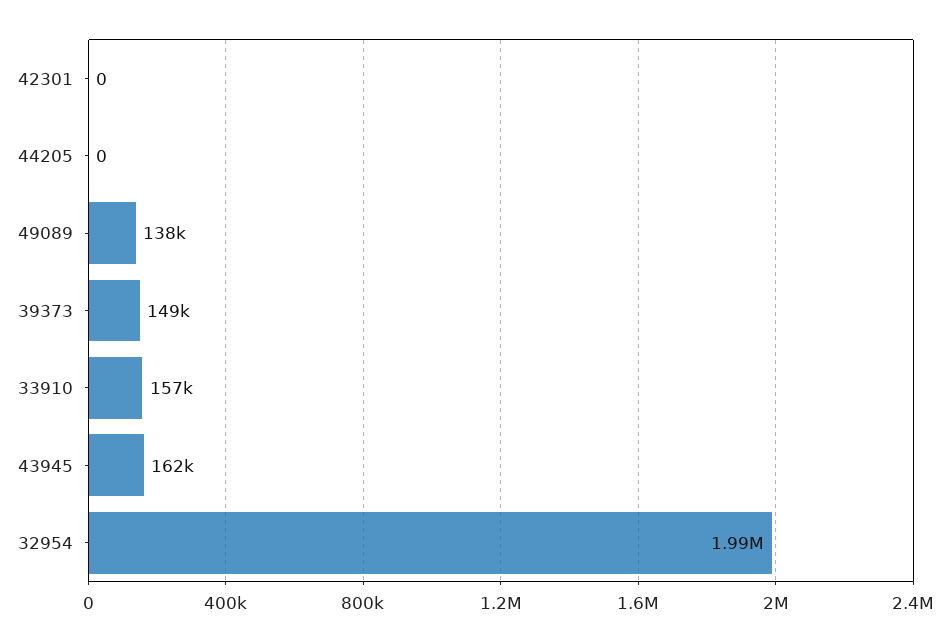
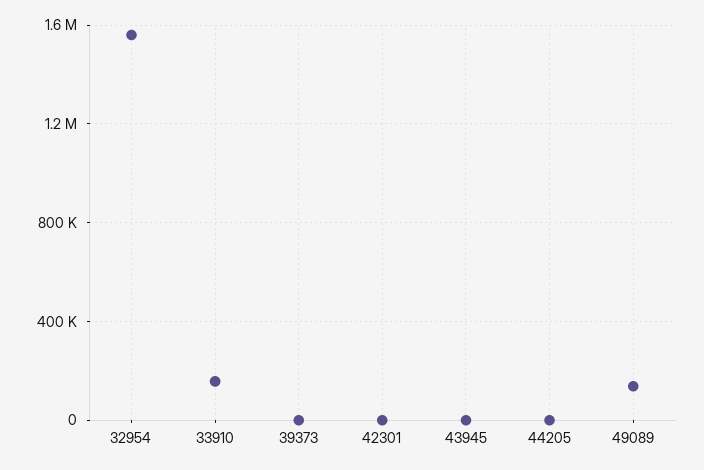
  {
    "42301": 0,
    "44205": 0,
    "49089": 138000,
-   "39373": 149000,
+   "39373": 0,
    "33910": 157000,
-   "43945": 162000,
+   "43945": 0,
-   "32954": 1990000
+   "32954": 1550000
  }

